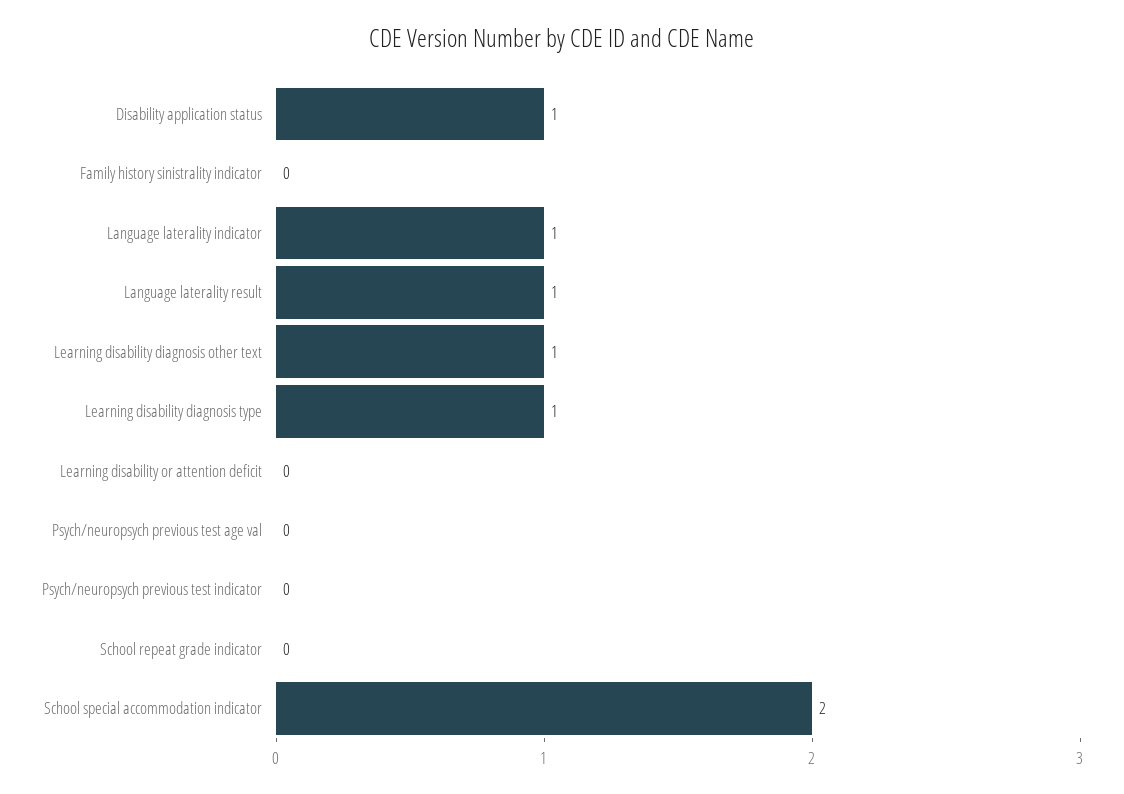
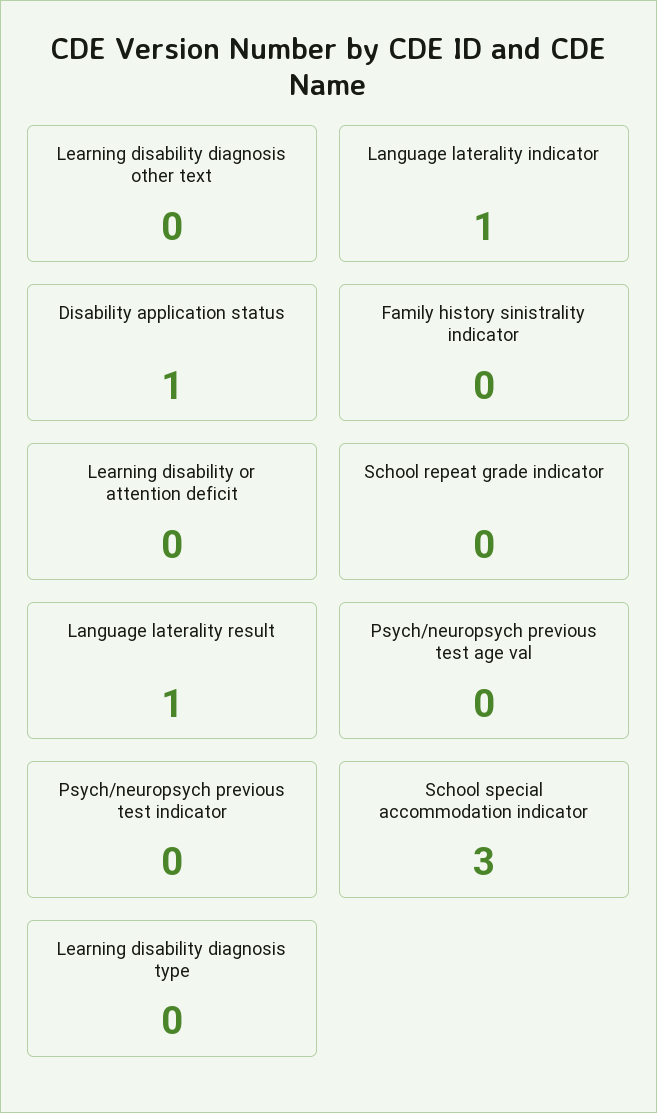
  {
    "Disability application status": 1,
    "Family history sinistrality indicator": 0,
    "Language laterality indicator": 1,
    "Language laterality result": 1,
-   "Learning disability diagnosis other text": 1,
+   "Learning disability diagnosis other text": 0,
-   "Learning disability diagnosis type": 1,
+   "Learning disability diagnosis type": 0,
    "Learning disability or attention deficit": 0,
    "Psych/neuropsych previous test age val": 0,
    "Psych/neuropsych previous test indicator": 0,
    "School repeat grade indicator": 0,
-   "School special accommodation indicator": 2
+   "School special accommodation indicator": 3
  }

